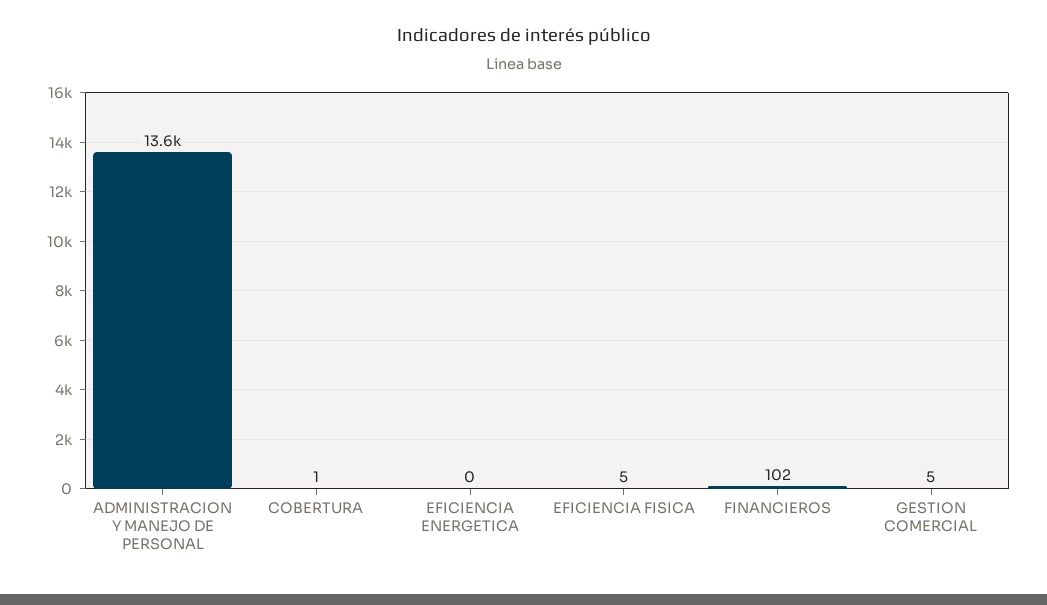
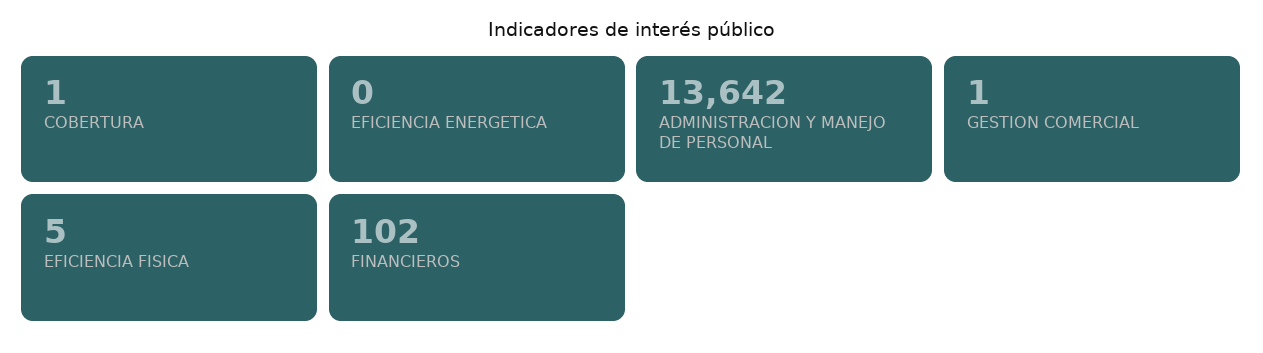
  {
    "ADMINISTRACION Y MANEJO DE PERSONAL": 13642,
    "COBERTURA": 1,
    "EFICIENCIA ENERGETICA": 0,
    "EFICIENCIA FISICA": 5,
    "FINANCIEROS": 102,
-   "GESTION COMERCIAL": 5
+   "GESTION COMERCIAL": 1
  }

